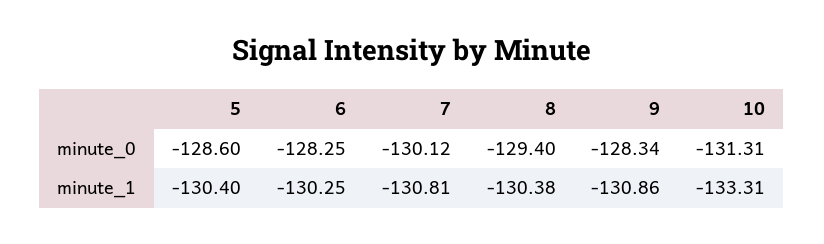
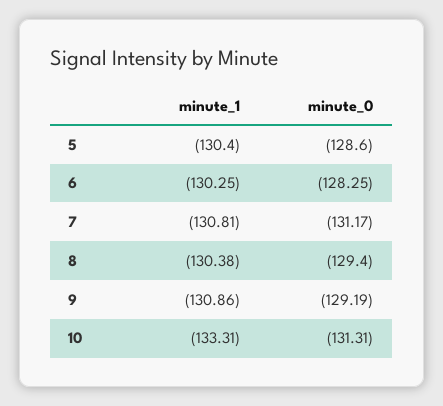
  {
    "5": {
      "minute_0": -128.6,
      "minute_1": -130.4
    },
    "6": {
      "minute_0": -128.25,
      "minute_1": -130.25
    },
    "7": {
-     "minute_0": -130.12,
+     "minute_0": -131.17,
      "minute_1": -130.81
    },
    "8": {
      "minute_0": -129.4,
      "minute_1": -130.38
    },
    "9": {
-     "minute_0": -128.34,
+     "minute_0": -129.19,
      "minute_1": -130.86
    },
    "10": {
      "minute_0": -131.31,
      "minute_1": -133.31
    }
  }

